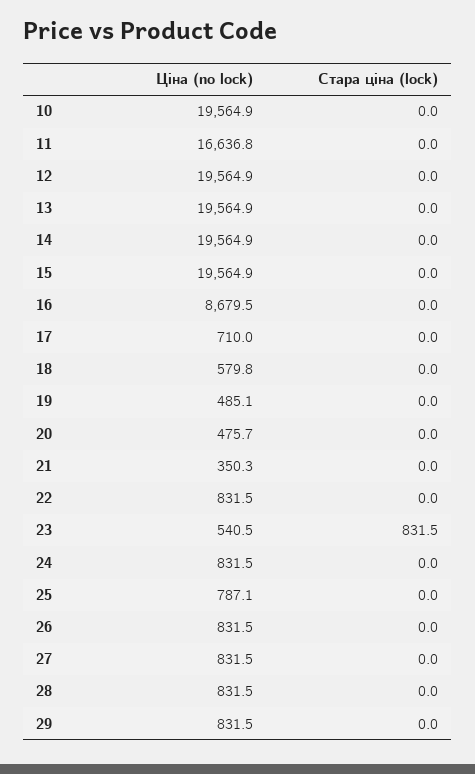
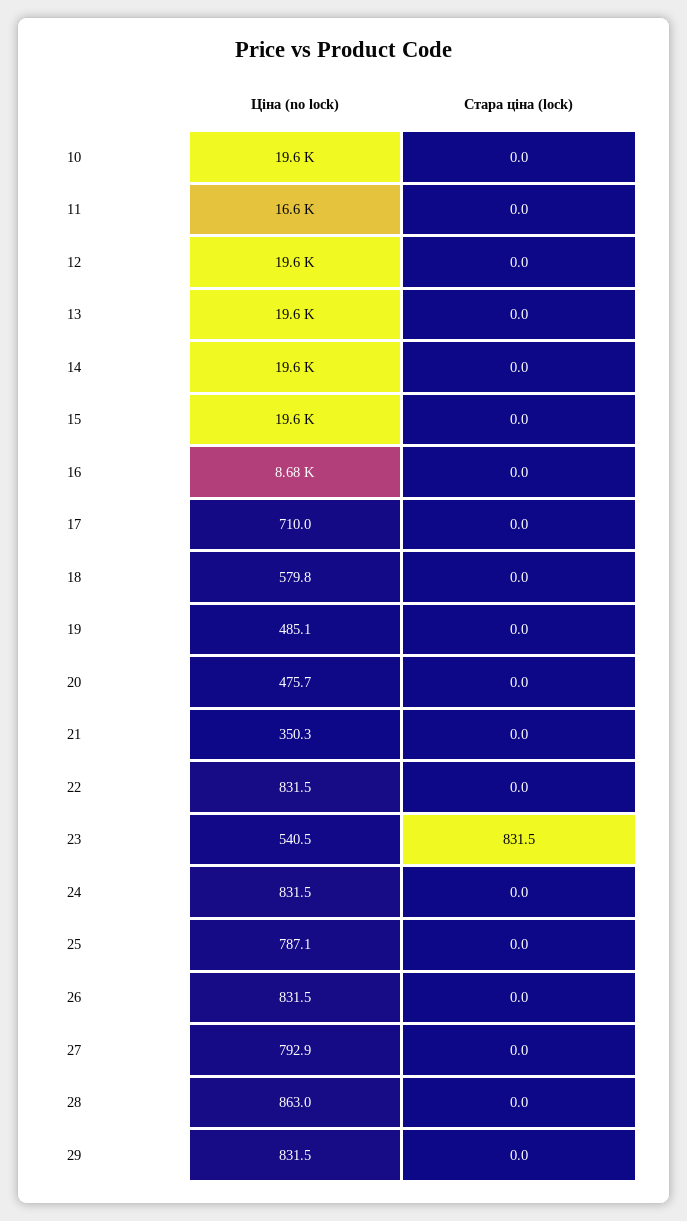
  {
    "Ціна (no lock)": {
      "10": 19564.9,
      "11": 16636.8,
      "12": 19564.9,
      "13": 19564.9,
      "14": 19564.9,
      "15": 19564.9,
      "16": 8679.5,
      "17": 710,
      "18": 579.8,
      "19": 485.1,
      "20": 475.7,
      "21": 350.3,
      "22": 831.5,
      "23": 540.5,
      "24": 831.5,
      "25": 787.1,
      "26": 831.5,
-     "27": 831.5,
+     "27": 792.9,
-     "28": 831.5,
+     "28": 863,
      "29": 831.5
    },
    "Стара ціна (lock)": {
      "10": 0,
      "11": 0,
      "12": 0,
      "13": 0,
      "14": 0,
      "15": 0,
      "16": 0,
      "17": 0,
      "18": 0,
      "19": 0,
      "20": 0,
      "21": 0,
      "22": 0,
      "23": 831.5,
      "24": 0,
      "25": 0,
      "26": 0,
      "27": 0,
      "28": 0,
      "29": 0
    }
  }

